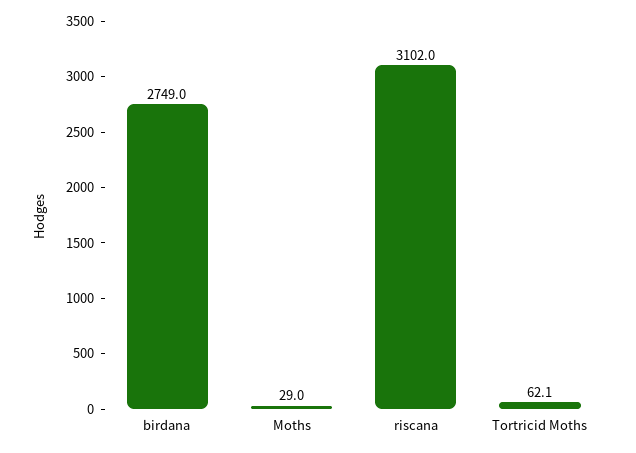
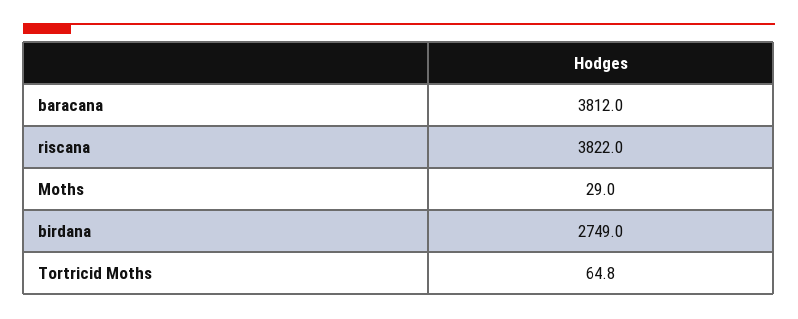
  {
    "birdana": 2749,
    "Moths": 29,
-   "riscana": 3102,
+   "riscana": 3822,
-   "Tortricid Moths": 62.1
+   "Tortricid Moths": 64.8,
+   "baracana": 3812
  }

